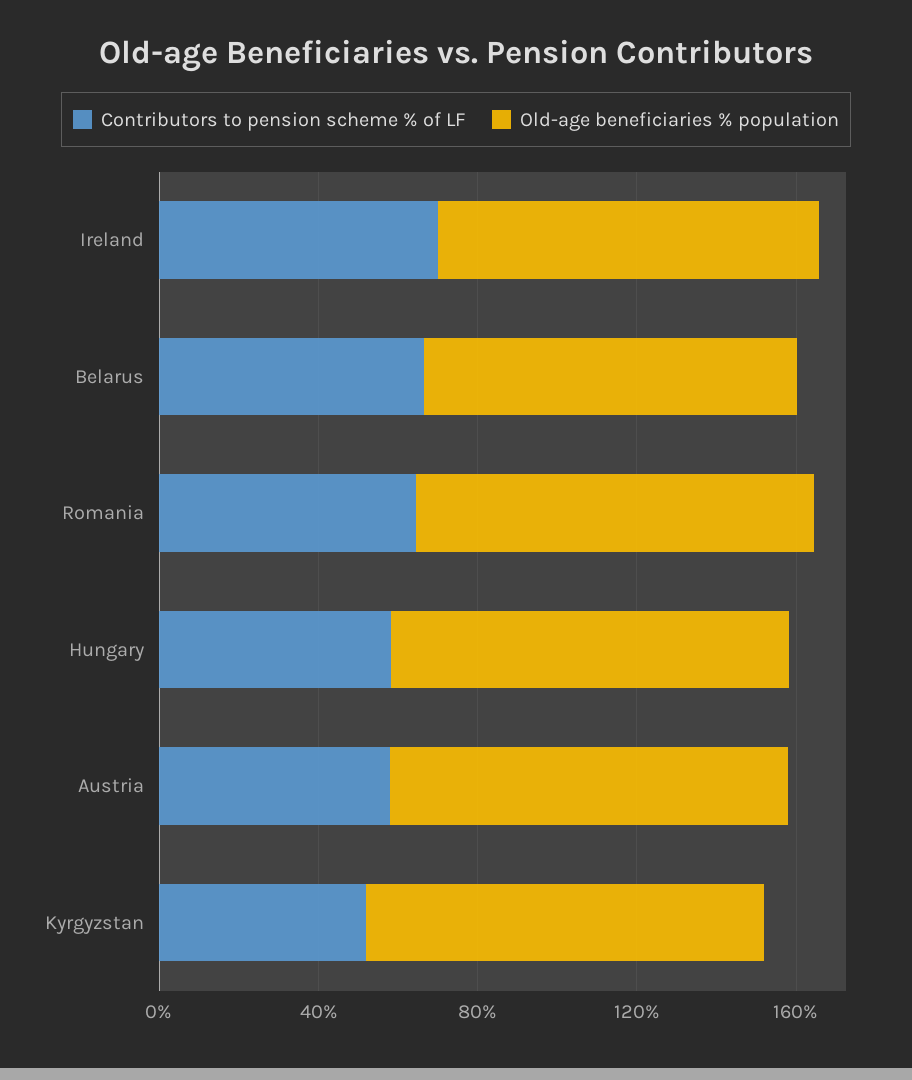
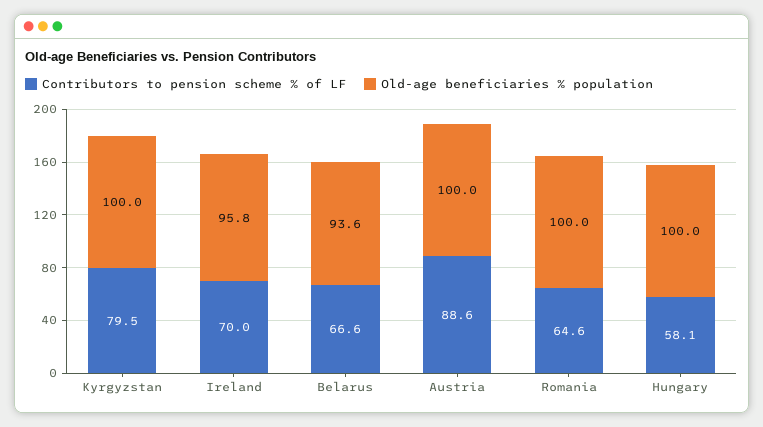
  {
    "Contributors to pension scheme % of LF": {
      "Ireland": 70,
      "Belarus": 66.6,
      "Romania": 64.6,
      "Hungary": 58.1,
-     "Austria": 60,
+     "Austria": 88.6,
-     "Kyrgyzstan": 50
+     "Kyrgyzstan": 79.5
    },
    "Old-age beneficiaries % population": {
      "Ireland": 95.8,
      "Belarus": 93.6,
      "Romania": 100,
      "Hungary": 100,
      "Austria": 100,
      "Kyrgyzstan": 100
    }
  }

